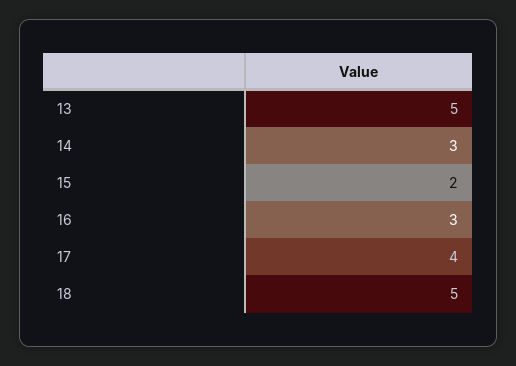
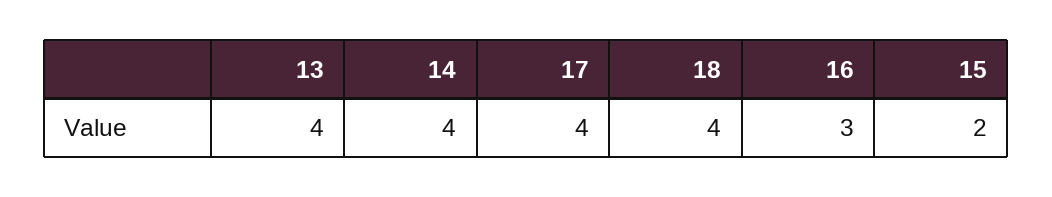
  {
-   "13": 5,
+   "13": 4,
-   "14": 3,
+   "14": 4,
    "15": 2,
    "16": 3,
    "17": 4,
-   "18": 5
+   "18": 4
  }

